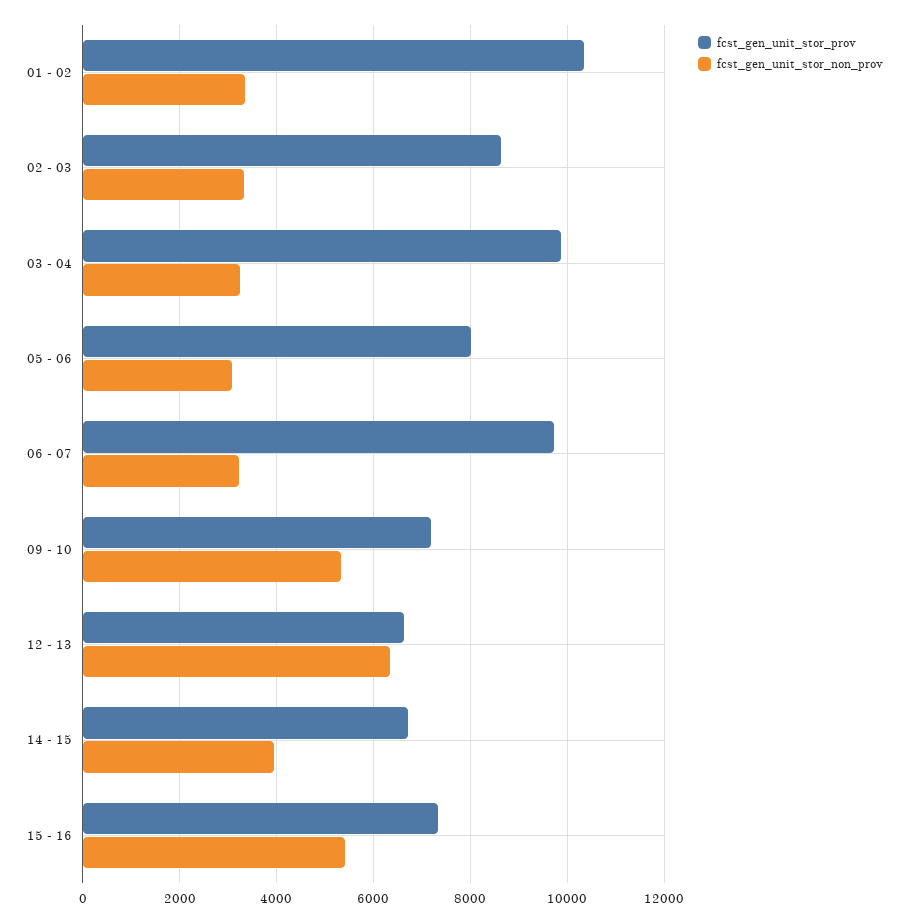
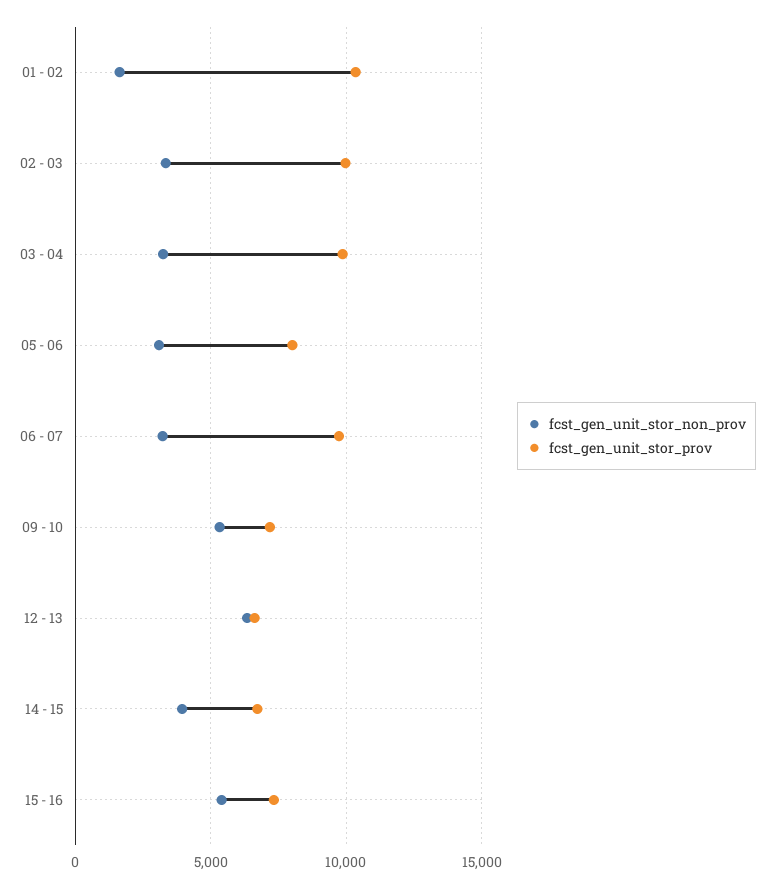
  {
    "fcst_gen_unit_stor_prov": {
      "01 - 02": 10400,
-     "02 - 03": 8600,
+     "02 - 03": 10000,
      "03 - 04": 9800,
      "05 - 06": 8000,
      "06 - 07": 9800,
      "09 - 10": 7200,
      "12 - 13": 6600,
      "14 - 15": 6800,
      "15 - 16": 7400
    },
    "fcst_gen_unit_stor_non_prov": {
-     "01 - 02": 3400,
+     "01 - 02": 1500,
      "02 - 03": 3400,
      "03 - 04": 3200,
      "05 - 06": 3000,
      "06 - 07": 3200,
      "09 - 10": 5400,
      "12 - 13": 6400,
      "14 - 15": 4000,
      "15 - 16": 5400
    }
  }

